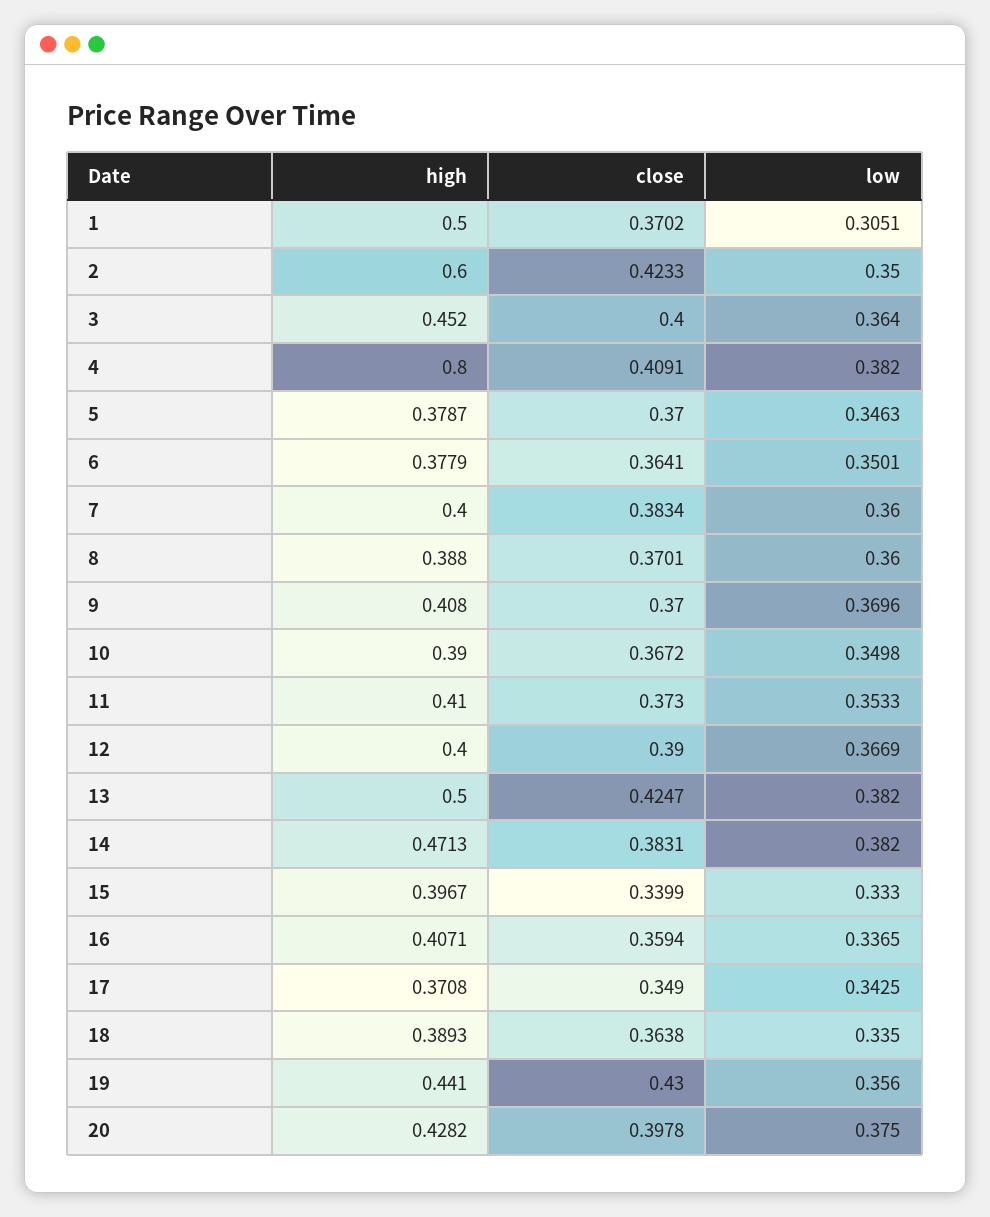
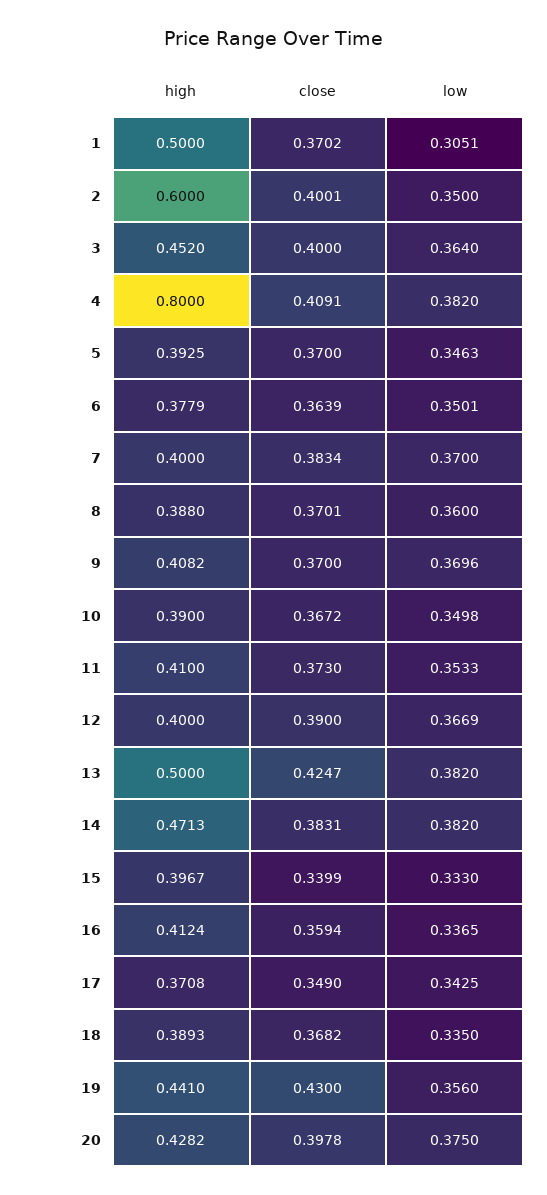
  {
    "high": {
      "1": 0.5,
      "2": 0.6,
      "3": 0.452,
      "4": 0.8,
-     "5": 0.3787,
+     "5": 0.3925,
      "6": 0.3779,
      "7": 0.4,
      "8": 0.388,
-     "9": 0.408,
+     "9": 0.4082,
      "10": 0.39,
      "11": 0.41,
      "12": 0.4,
      "13": 0.5,
      "14": 0.4713,
      "15": 0.3967,
-     "16": 0.4071,
+     "16": 0.4124,
      "17": 0.3708,
      "18": 0.3893,
      "19": 0.441,
      "20": 0.4282
    },
    "close": {
      "1": 0.3702,
-     "2": 0.4233,
+     "2": 0.4001,
      "3": 0.4,
      "4": 0.4091,
      "5": 0.37,
-     "6": 0.3641,
+     "6": 0.3639,
      "7": 0.3834,
      "8": 0.3701,
      "9": 0.37,
      "10": 0.3672,
      "11": 0.373,
      "12": 0.39,
      "13": 0.4247,
      "14": 0.3831,
      "15": 0.3399,
      "16": 0.3594,
      "17": 0.349,
-     "18": 0.3638,
+     "18": 0.3682,
      "19": 0.43,
      "20": 0.3978
    },
    "low": {
      "1": 0.3051,
      "2": 0.35,
      "3": 0.364,
      "4": 0.382,
      "5": 0.3463,
      "6": 0.3501,
-     "7": 0.36,
+     "7": 0.37,
      "8": 0.36,
      "9": 0.3696,
      "10": 0.3498,
      "11": 0.3533,
      "12": 0.3669,
      "13": 0.382,
      "14": 0.382,
      "15": 0.333,
      "16": 0.3365,
      "17": 0.3425,
      "18": 0.335,
      "19": 0.356,
      "20": 0.375
    }
  }

